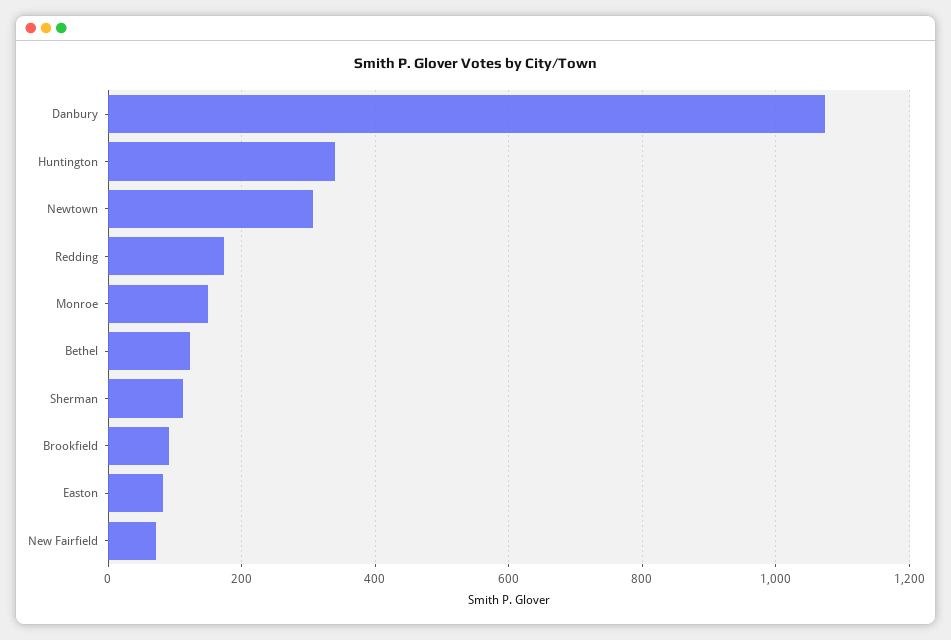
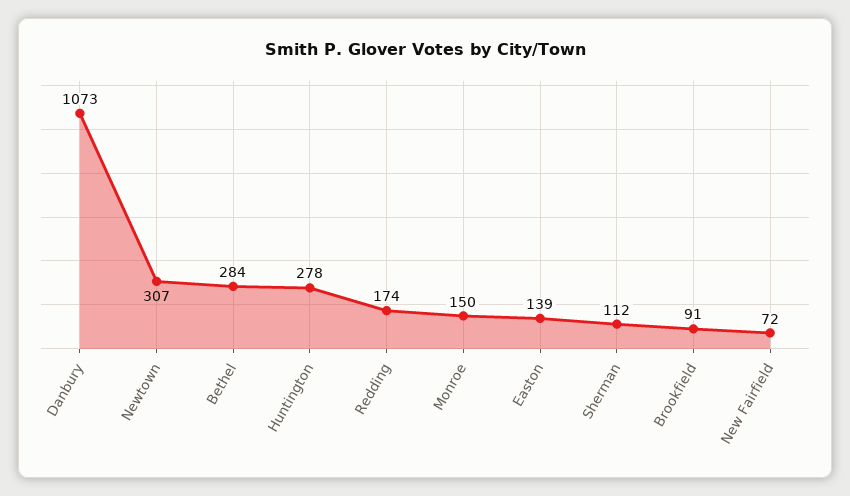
  {
    "Danbury": 1073,
-   "Huntington": 340,
+   "Huntington": 278,
    "Newtown": 307,
    "Redding": 174,
    "Monroe": 150,
-   "Bethel": 120,
+   "Bethel": 284,
    "Sherman": 112,
    "Brookfield": 91,
-   "Easton": 80,
+   "Easton": 139,
    "New Fairfield": 72
  }

